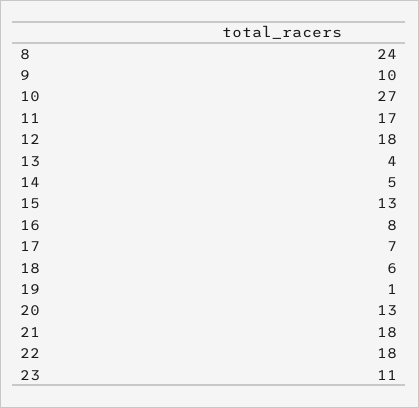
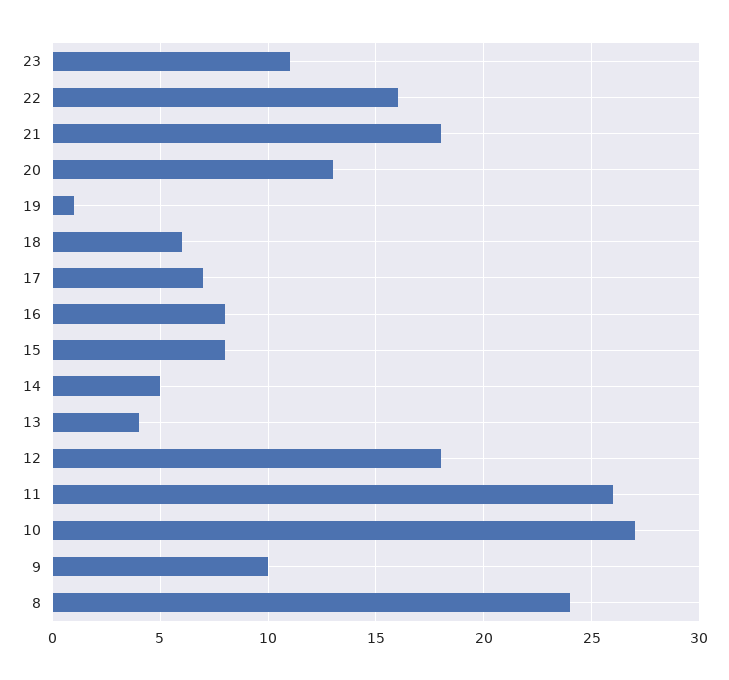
  {
    "8": 24,
    "9": 10,
    "10": 27,
-   "11": 17,
+   "11": 26,
    "12": 18,
    "13": 4,
    "14": 5,
-   "15": 13,
+   "15": 8,
    "16": 8,
    "17": 7,
    "18": 6,
    "19": 1,
    "20": 13,
    "21": 18,
-   "22": 18,
+   "22": 16,
    "23": 11
  }

